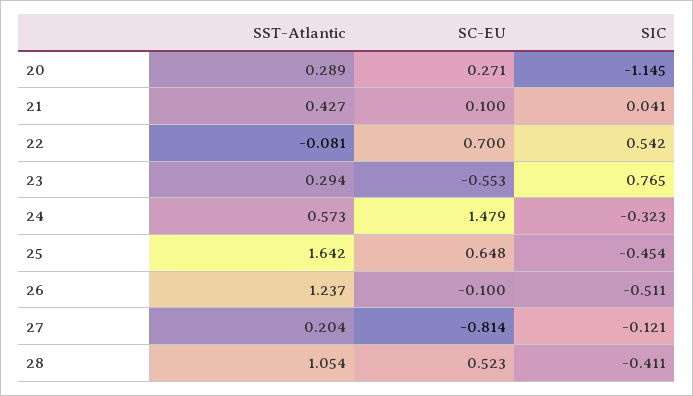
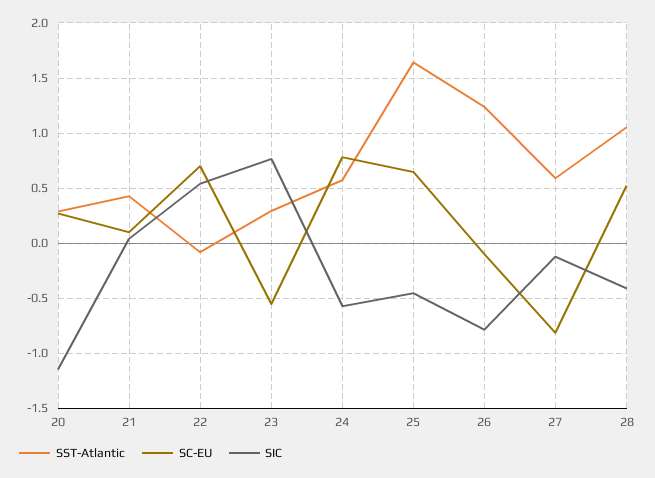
  {
    "SST-Atlantic": {
      "20": 0.289,
      "21": 0.427,
      "22": -0.081,
      "23": 0.294,
      "24": 0.573,
      "25": 1.642,
      "26": 1.237,
-     "27": 0.204,
+     "27": 0.6,
      "28": 1.054
    },
    "SC-EU": {
      "20": 0.271,
      "21": 0.1,
      "22": 0.7,
      "23": -0.553,
-     "24": 1.479,
+     "24": 0.8,
      "25": 0.648,
      "26": -0.1,
      "27": -0.814,
      "28": 0.523
    },
    "SIC": {
      "20": -1.145,
      "21": 0.041,
      "22": 0.542,
      "23": 0.765,
-     "24": -0.323,
+     "24": -0.6,
      "25": -0.454,
-     "26": -0.511,
+     "26": -0.8,
      "27": -0.121,
      "28": -0.411
    }
  }

